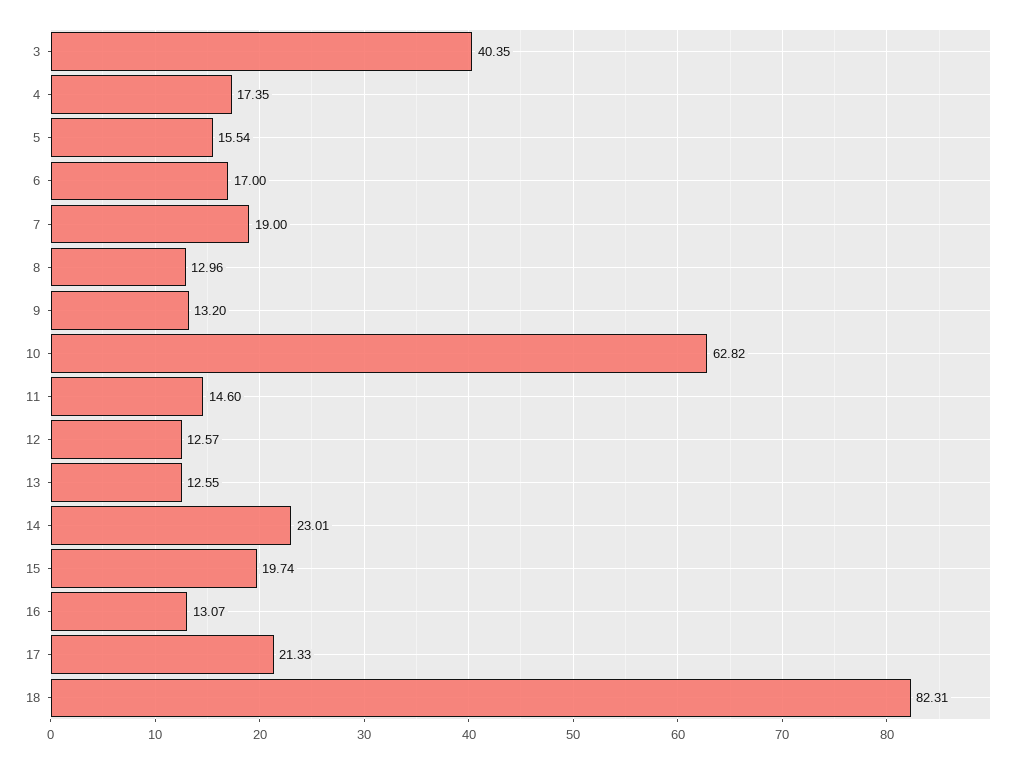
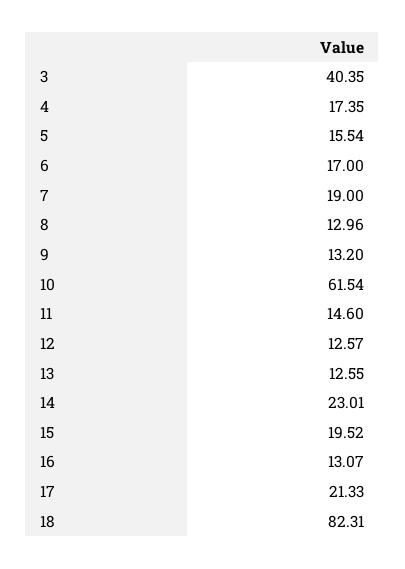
  {
    "3": 40.35,
    "4": 17.35,
    "5": 15.54,
    "6": 17,
    "7": 19,
    "8": 12.96,
    "9": 13.2,
-   "10": 62.82,
+   "10": 61.54,
    "11": 14.6,
    "12": 12.57,
    "13": 12.55,
    "14": 23.01,
-   "15": 19.74,
+   "15": 19.52,
    "16": 13.07,
    "17": 21.33,
    "18": 82.31
  }

